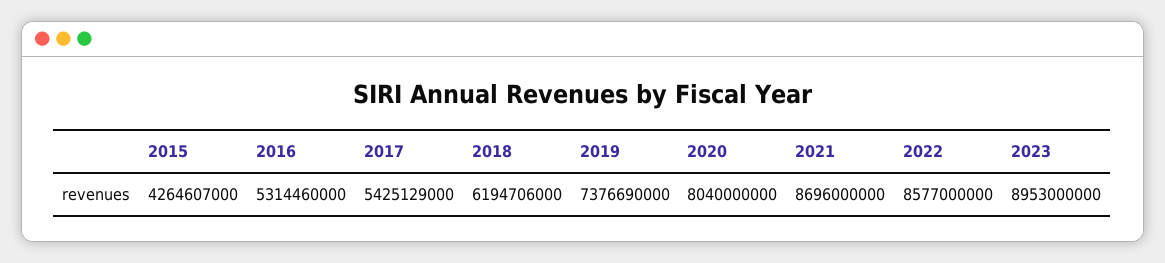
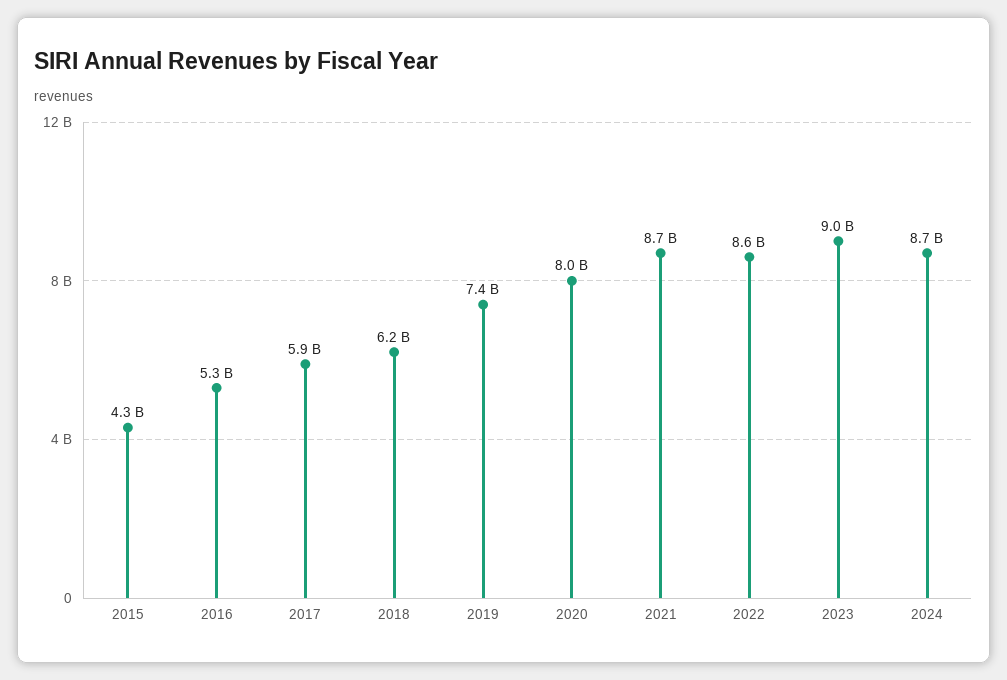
  {
    "2015": 4264607000,
    "2016": 5314460000,
-   "2017": 5425129000,
+   "2017": 5900000000,
    "2018": 6194706000,
    "2019": 7376690000,
    "2020": 8040000000,
    "2021": 8696000000,
    "2022": 8577000000,
-   "2023": 8953000000
+   "2023": 8953000000,
+   "2024": 8700000000
  }

